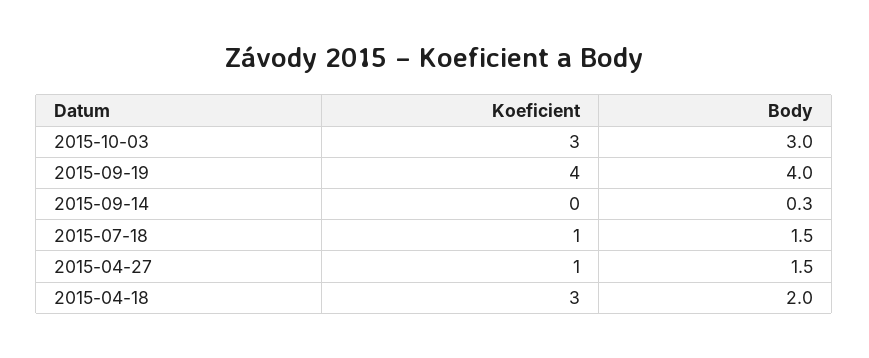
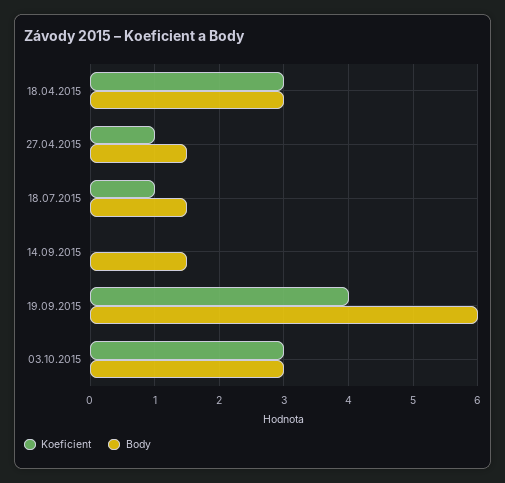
  {
    "Koeficient": {
      "2015-10-03": 3,
      "2015-09-19": 4,
      "2015-09-14": 0,
      "2015-07-18": 1,
      "2015-04-27": 1,
      "2015-04-18": 3
    },
    "Body": {
      "2015-10-03": 3,
-     "2015-09-19": 4,
+     "2015-09-19": 6,
-     "2015-09-14": 0.3,
+     "2015-09-14": 1.5,
      "2015-07-18": 1.5,
      "2015-04-27": 1.5,
-     "2015-04-18": 2
+     "2015-04-18": 3
    }
  }

